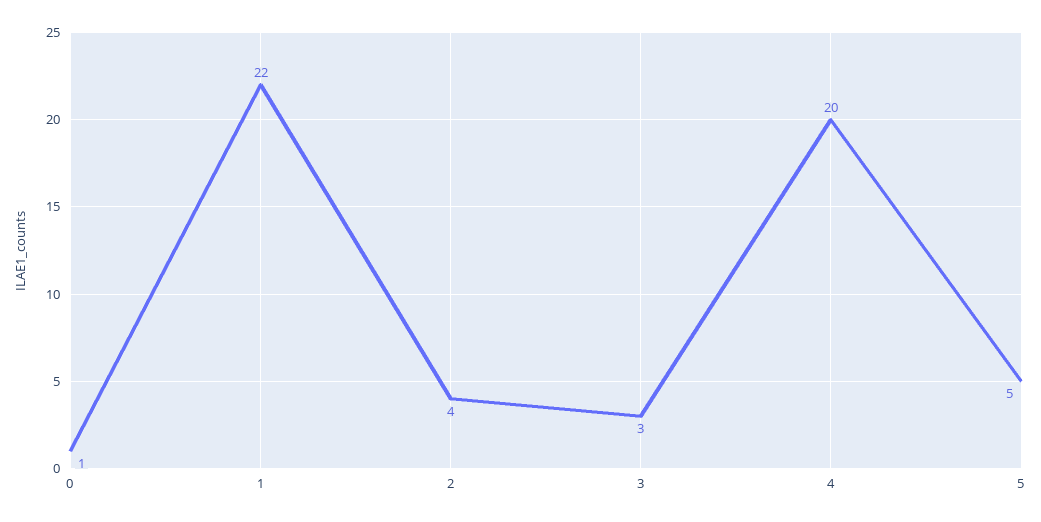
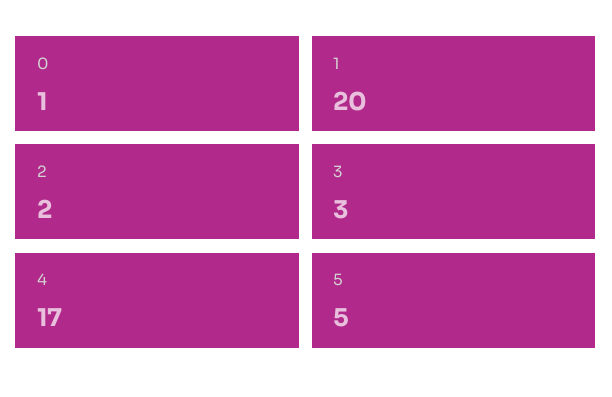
  {
    "0": 1,
-   "1": 22,
+   "1": 20,
-   "2": 4,
+   "2": 2,
    "3": 3,
-   "4": 20,
+   "4": 17,
    "5": 5
  }

